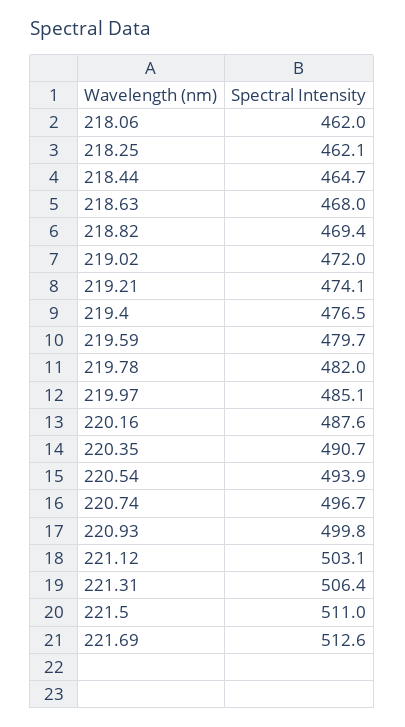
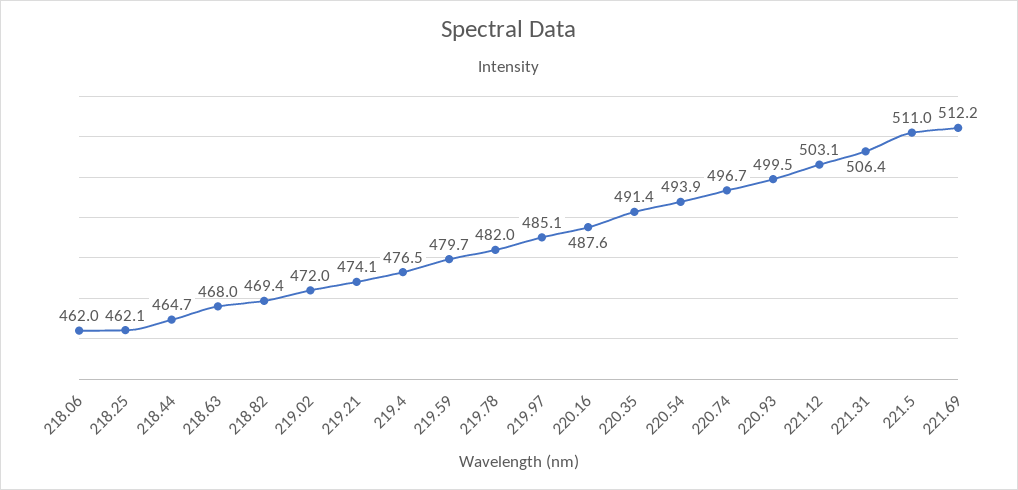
  {
    "218.06": 462,
    "218.25": 462.1,
    "218.44": 464.7,
    "218.63": 468,
    "218.82": 469.4,
    "219.02": 472,
    "219.21": 474.1,
    "219.4": 476.5,
    "219.59": 479.7,
    "219.78": 482,
    "219.97": 485.1,
    "220.16": 487.6,
-   "220.35": 490.7,
+   "220.35": 491.4,
    "220.54": 493.9,
    "220.74": 496.7,
-   "220.93": 499.8,
+   "220.93": 499.5,
    "221.12": 503.1,
    "221.31": 506.4,
    "221.5": 511,
-   "221.69": 512.6
+   "221.69": 512.2
  }

